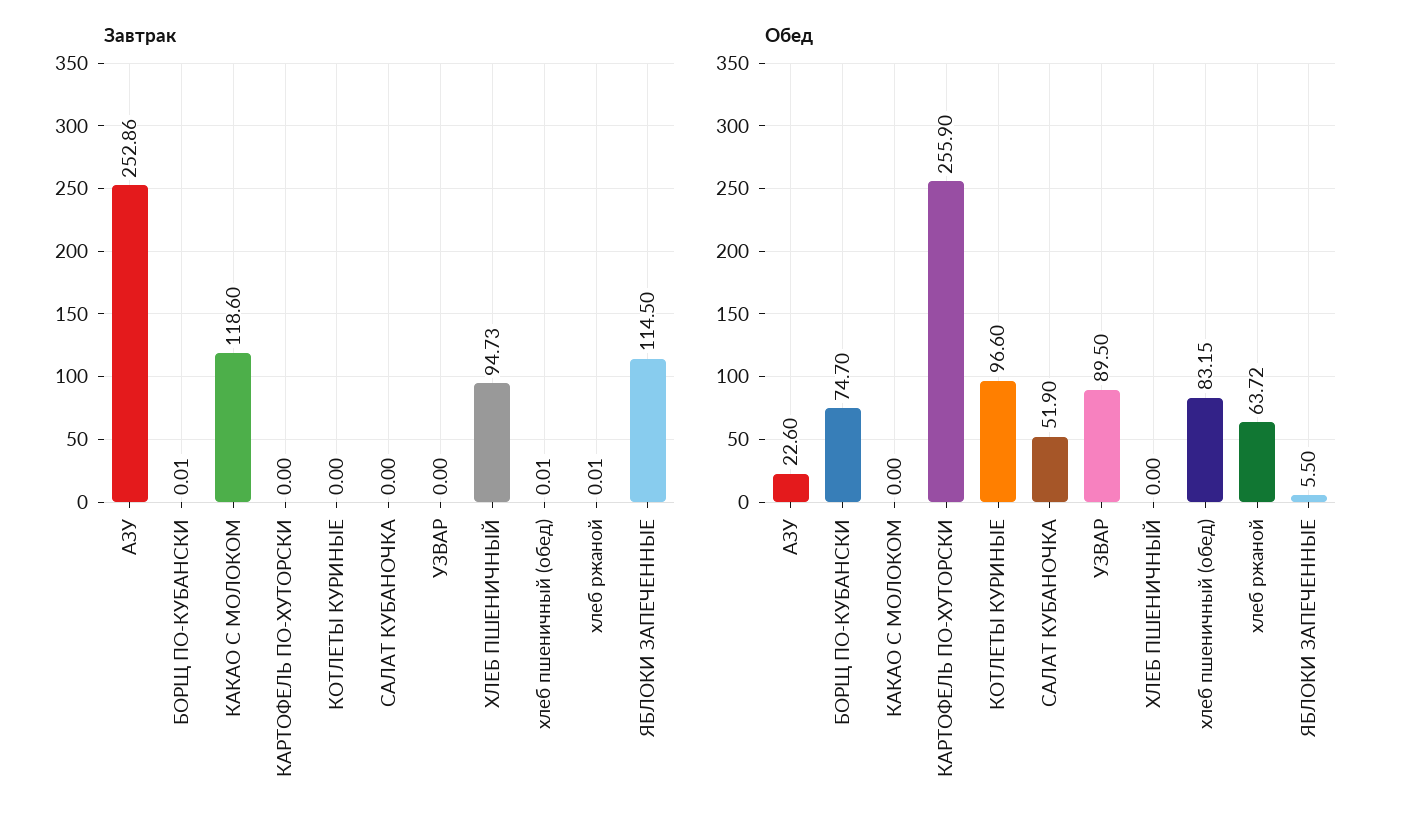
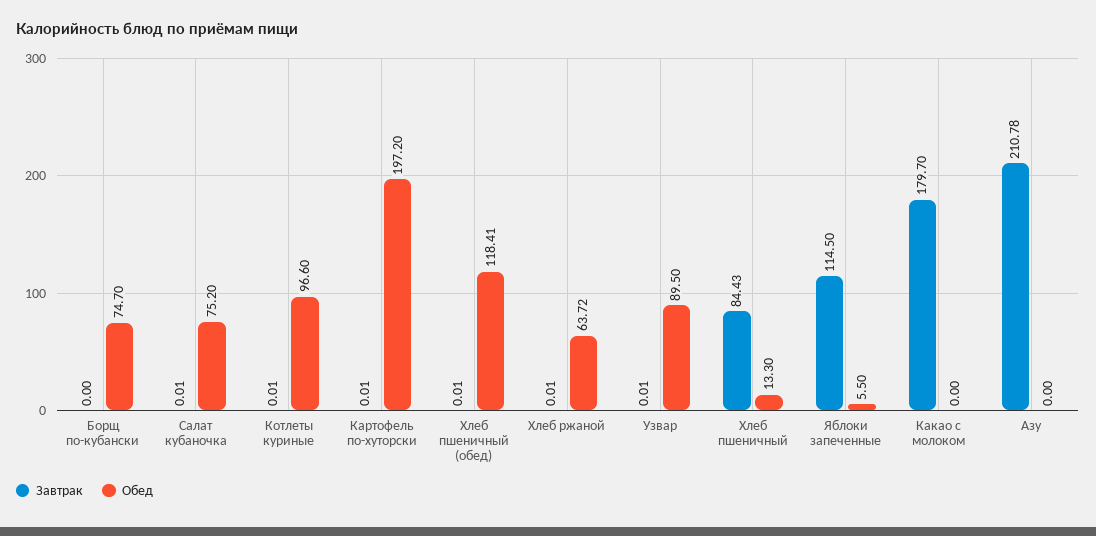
  {
    "Завтрак": {
-     "АЗУ": 252.86,
+     "АЗУ": 210.78,
-     "БОРЩ ПО-КУБАНСКИ": 0.01,
+     "БОРЩ ПО-КУБАНСКИ": 0,
-     "КАКАО С МОЛОКОМ": 118.6,
+     "КАКАО С МОЛОКОМ": 179.7,
-     "КАРТОФЕЛЬ ПО-ХУТОРСКИ": 0,
+     "КАРТОФЕЛЬ ПО-ХУТОРСКИ": 0.01,
-     "КОТЛЕТЫ КУРИНЫЕ": 0,
+     "КОТЛЕТЫ КУРИНЫЕ": 0.01,
-     "САЛАТ КУБАНОЧКА": 0,
+     "САЛАТ КУБАНОЧКА": 0.01,
-     "УЗВАР": 0,
+     "УЗВАР": 0.01,
-     "ХЛЕБ ПШЕНИЧНЫЙ": 94.73,
+     "ХЛЕБ ПШЕНИЧНЫЙ": 84.43,
      "хлеб пшеничный (обед)": 0.01,
      "хлеб ржаной": 0.01,
      "ЯБЛОКИ ЗАПЕЧЕННЫЕ": 114.5
    },
    "Обед": {
-     "АЗУ": 22.6,
+     "АЗУ": 0,
      "БОРЩ ПО-КУБАНСКИ": 74.7,
      "КАКАО С МОЛОКОМ": 0,
-     "КАРТОФЕЛЬ ПО-ХУТОРСКИ": 255.9,
+     "КАРТОФЕЛЬ ПО-ХУТОРСКИ": 197.2,
      "КОТЛЕТЫ КУРИНЫЕ": 96.6,
-     "САЛАТ КУБАНОЧКА": 51.9,
+     "САЛАТ КУБАНОЧКА": 75.2,
      "УЗВАР": 89.5,
-     "ХЛЕБ ПШЕНИЧНЫЙ": 0,
+     "ХЛЕБ ПШЕНИЧНЫЙ": 13.3,
-     "хлеб пшеничный (обед)": 83.15,
+     "хлеб пшеничный (обед)": 118.41,
      "хлеб ржаной": 63.72,
      "ЯБЛОКИ ЗАПЕЧЕННЫЕ": 5.5
    }
  }

